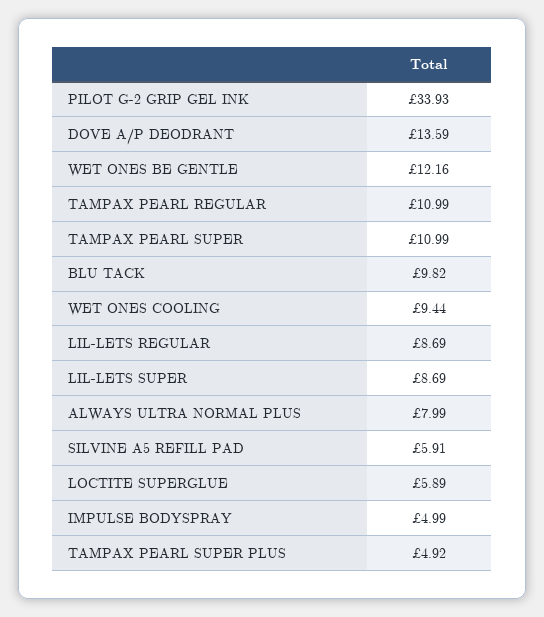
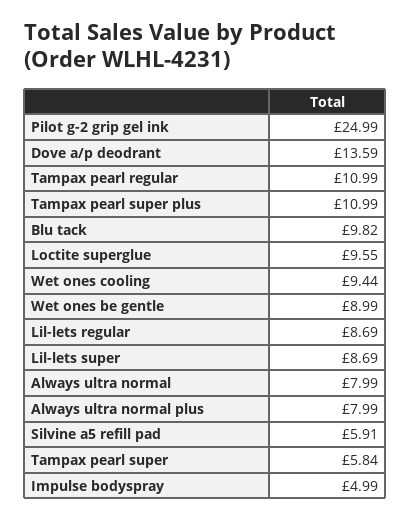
  {
-   "PILOT G-2 GRIP GEL INK": 33.93,
+   "PILOT G-2 GRIP GEL INK": 24.99,
    "DOVE A/P DEODRANT": 13.59,
-   "WET ONES BE GENTLE": 12.16,
+   "WET ONES BE GENTLE": 8.99,
    "TAMPAX PEARL REGULAR": 10.99,
-   "TAMPAX PEARL SUPER": 10.99,
+   "TAMPAX PEARL SUPER": 5.84,
    "BLU TACK": 9.82,
    "WET ONES COOLING": 9.44,
    "LIL-LETS REGULAR": 8.69,
    "LIL-LETS SUPER": 8.69,
    "ALWAYS ULTRA NORMAL PLUS": 7.99,
    "SILVINE A5 REFILL PAD": 5.91,
-   "LOCTITE SUPERGLUE": 5.89,
+   "LOCTITE SUPERGLUE": 9.55,
    "IMPULSE BODYSPRAY": 4.99,
-   "TAMPAX PEARL SUPER PLUS": 4.92
+   "TAMPAX PEARL SUPER PLUS": 10.99,
+   "Always ultra normal": 7.99
  }

